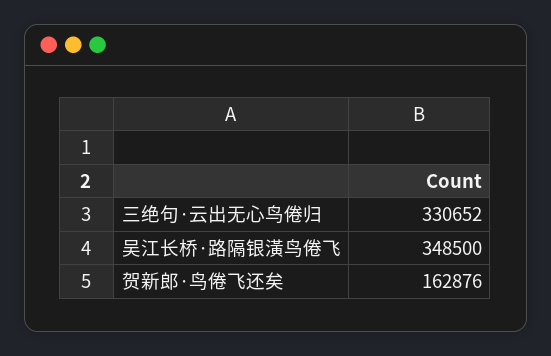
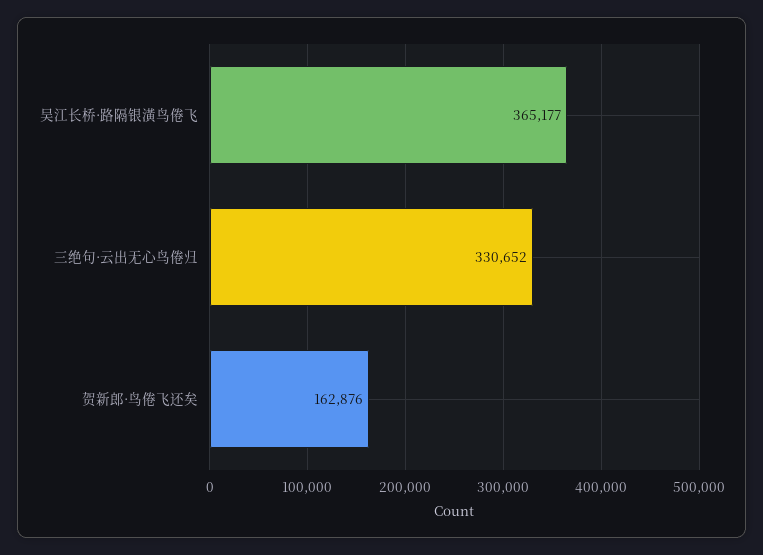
  {
    "三绝句·云出无心鸟倦归": 330652,
-   "吴江长桥·路隔银潢鸟倦飞": 348500,
+   "吴江长桥·路隔银潢鸟倦飞": 365177,
    "贺新郎·鸟倦飞还矣": 162876
  }

